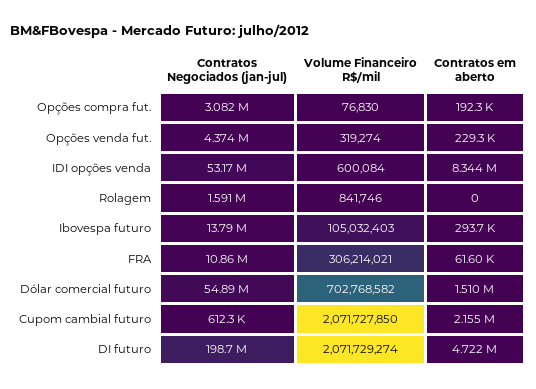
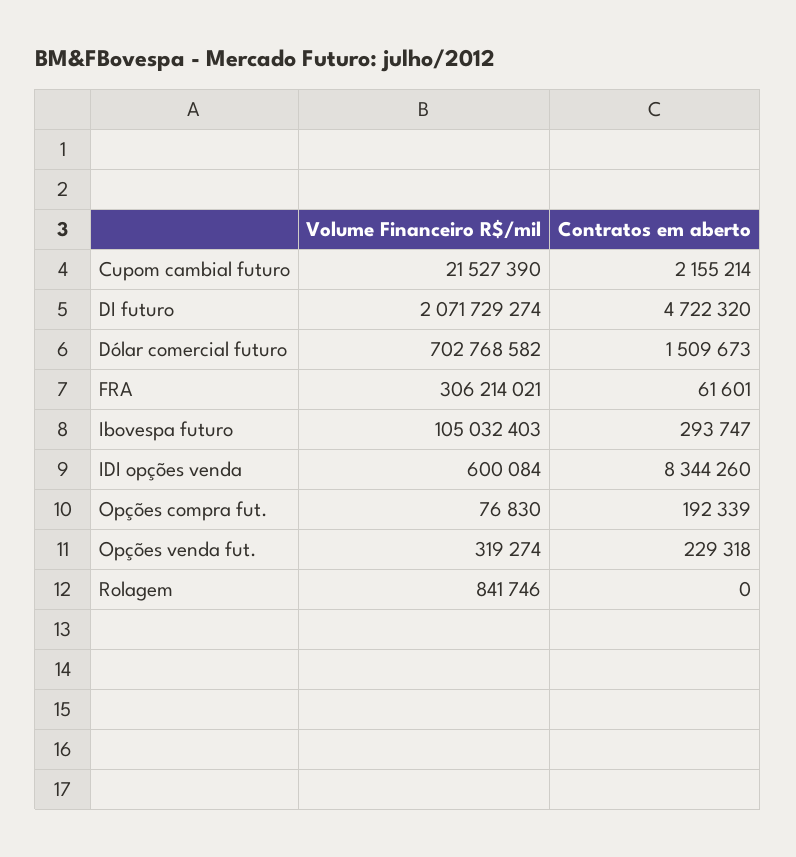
  {
-   "Contratos Negociados (jan-jul)": {
-     "Opções compra fut.": 3082000,
-     "Opções venda fut.": 4374000,
-     "IDI opções venda": 53170000,
-     "Rolagem": 1591000,
-     "Ibovespa futuro": 13790000,
-     "FRA": 10860000,
-     "Dólar comercial futuro": 54890000,
-     "Cupom cambial futuro": 612300,
-     "DI futuro": 198700000
-   },
    "Volume Financeiro R$/mil": {
      "Opções compra fut.": 76830,
      "Opções venda fut.": 319274,
      "IDI opções venda": 600084,
      "Rolagem": 841746,
      "Ibovespa futuro": 105032403,
      "FRA": 306214021,
      "Dólar comercial futuro": 702768582,
-     "Cupom cambial futuro": 2071727850,
+     "Cupom cambial futuro": 21527390,
      "DI futuro": 2071729274
    },
    "Contratos em aberto": {
      "Opções compra fut.": 192339,
      "Opções venda fut.": 229318,
      "IDI opções venda": 8344260,
      "Rolagem": 0,
      "Ibovespa futuro": 293747,
      "FRA": 61601,
      "Dólar comercial futuro": 1509673,
      "Cupom cambial futuro": 2155214,
      "DI futuro": 4722320
    }
  }

